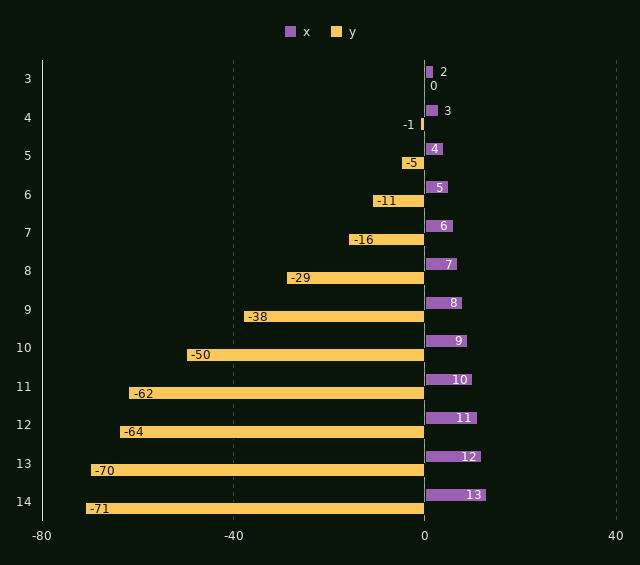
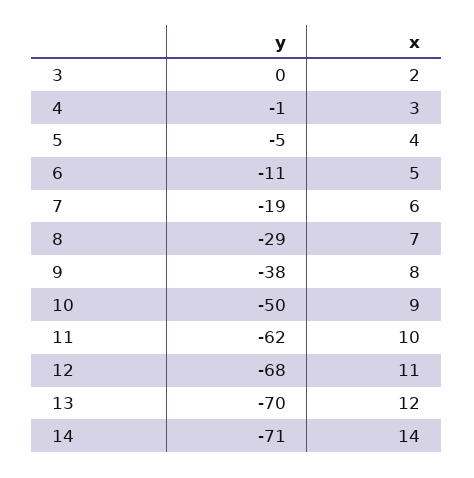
  {
    "x": {
      "3": 2,
      "4": 3,
      "5": 4,
      "6": 5,
      "7": 6,
      "8": 7,
      "9": 8,
      "10": 9,
      "11": 10,
      "12": 11,
      "13": 12,
-     "14": 13
+     "14": 14
    },
    "y": {
      "3": 0,
      "4": -1,
      "5": -5,
      "6": -11,
-     "7": -16,
+     "7": -19,
      "8": -29,
      "9": -38,
      "10": -50,
      "11": -62,
-     "12": -64,
+     "12": -68,
      "13": -70,
      "14": -71
    }
  }

